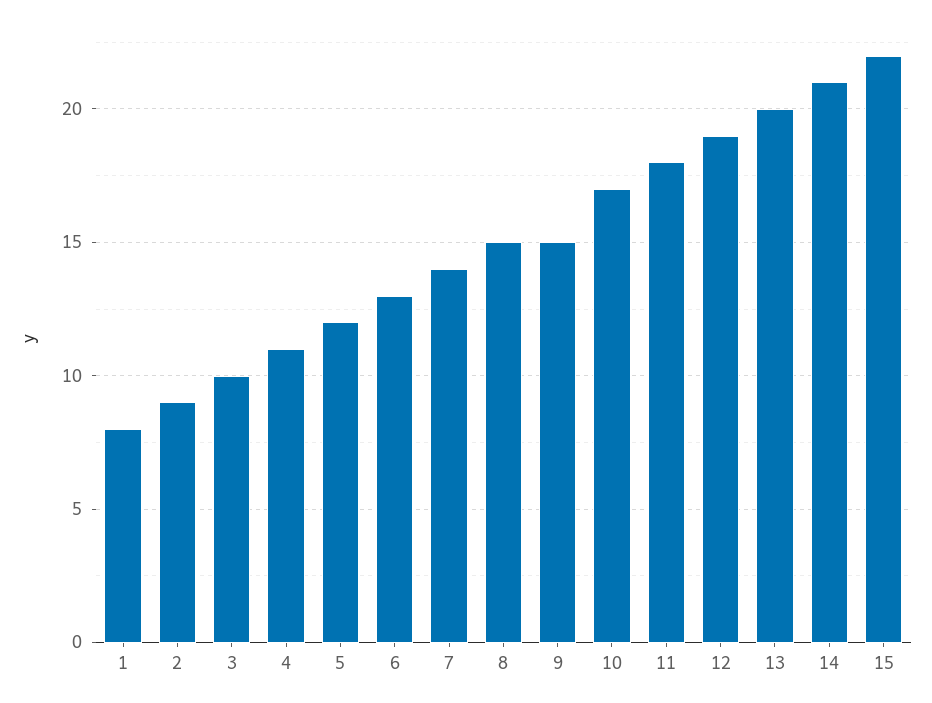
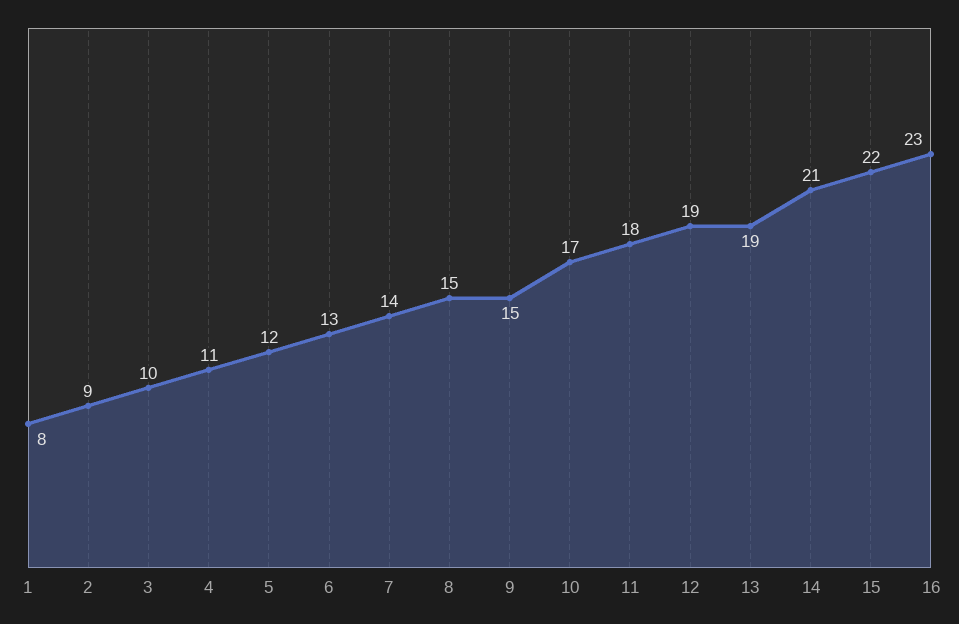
  {
    "1": 8,
    "2": 9,
    "3": 10,
    "4": 11,
    "5": 12,
    "6": 13,
    "7": 14,
    "8": 15,
    "9": 15,
    "10": 17,
    "11": 18,
    "12": 19,
-   "13": 20,
+   "13": 19,
    "14": 21,
-   "15": 22
+   "15": 22,
+   "16": 23
  }

